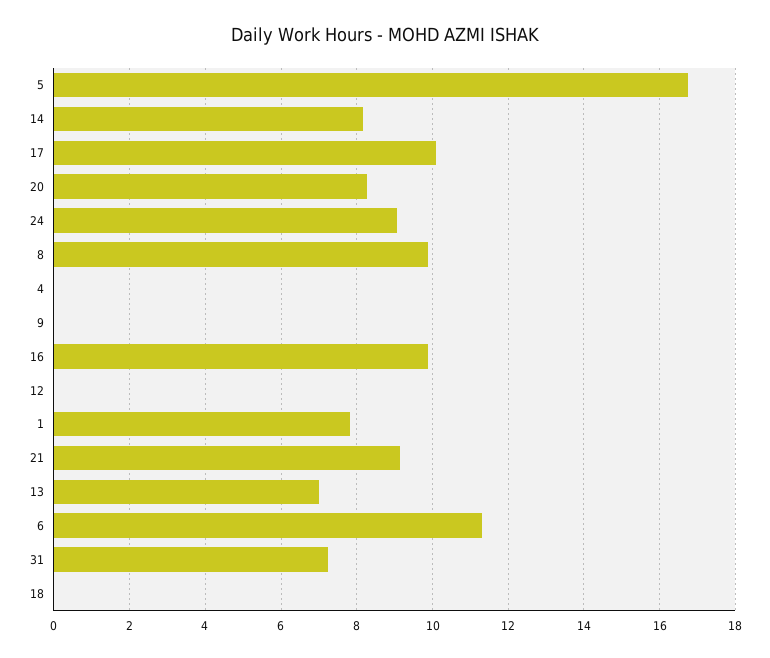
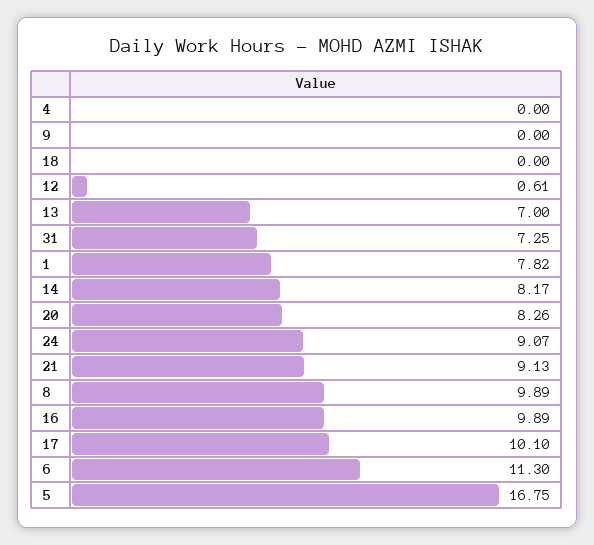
  {
    "5": 16.75,
    "14": 8.17,
    "17": 10.1,
    "20": 8.26,
    "24": 9.07,
    "8": 9.89,
    "4": 0,
    "9": 0,
    "16": 9.89,
-   "12": 0,
+   "12": 0.61,
    "1": 7.82,
    "21": 9.13,
    "13": 7,
    "6": 11.3,
    "31": 7.25,
    "18": 0
  }

